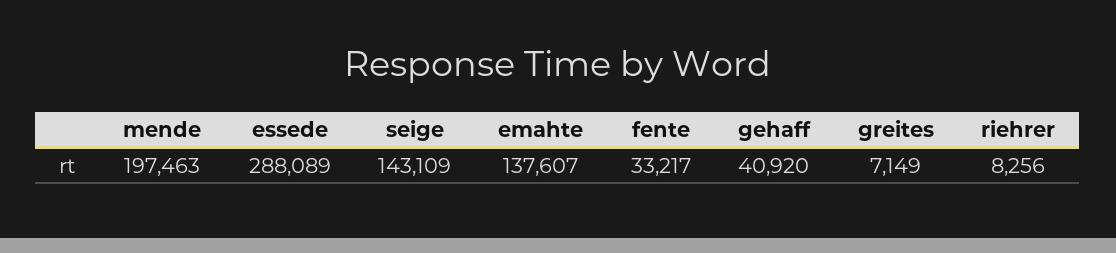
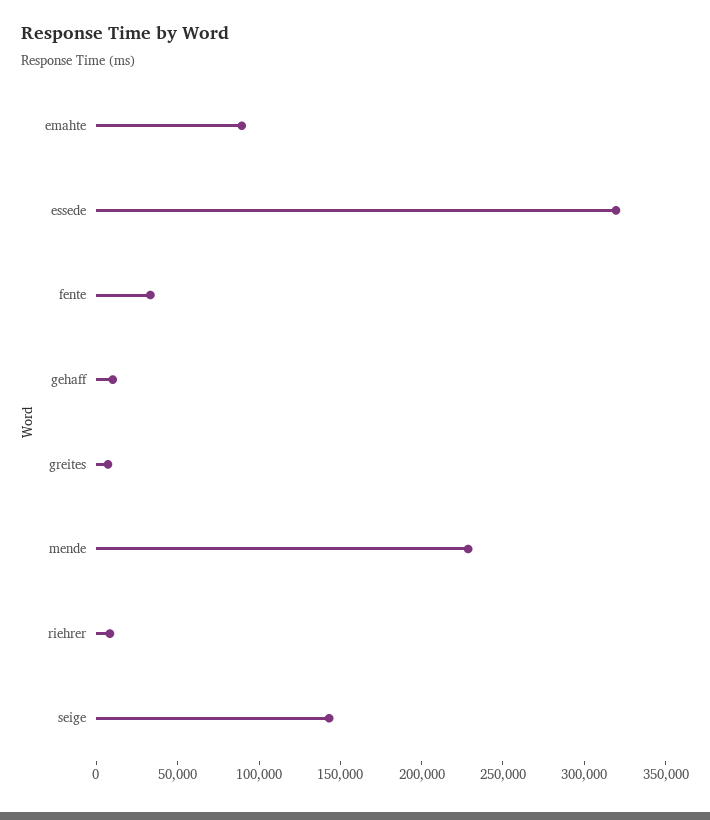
  {
-   "mende": 197463,
+   "mende": 230000,
-   "essede": 288089,
+   "essede": 320000,
    "seige": 143109,
-   "emahte": 137607,
+   "emahte": 90000,
    "fente": 33217,
-   "gehaff": 40920,
+   "gehaff": 10000,
    "greites": 7149,
    "riehrer": 8256
  }

